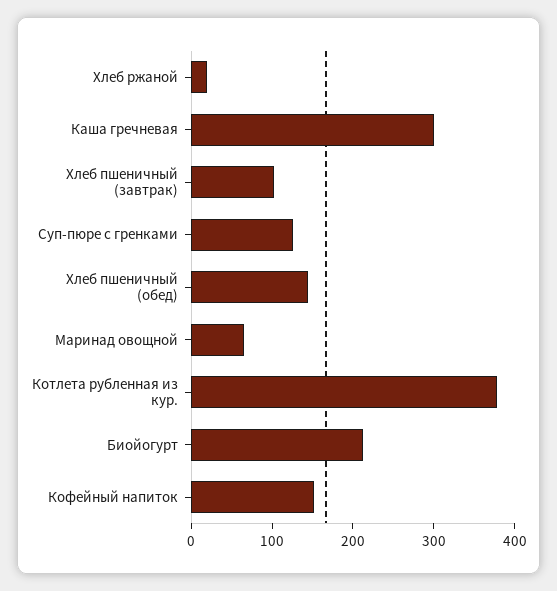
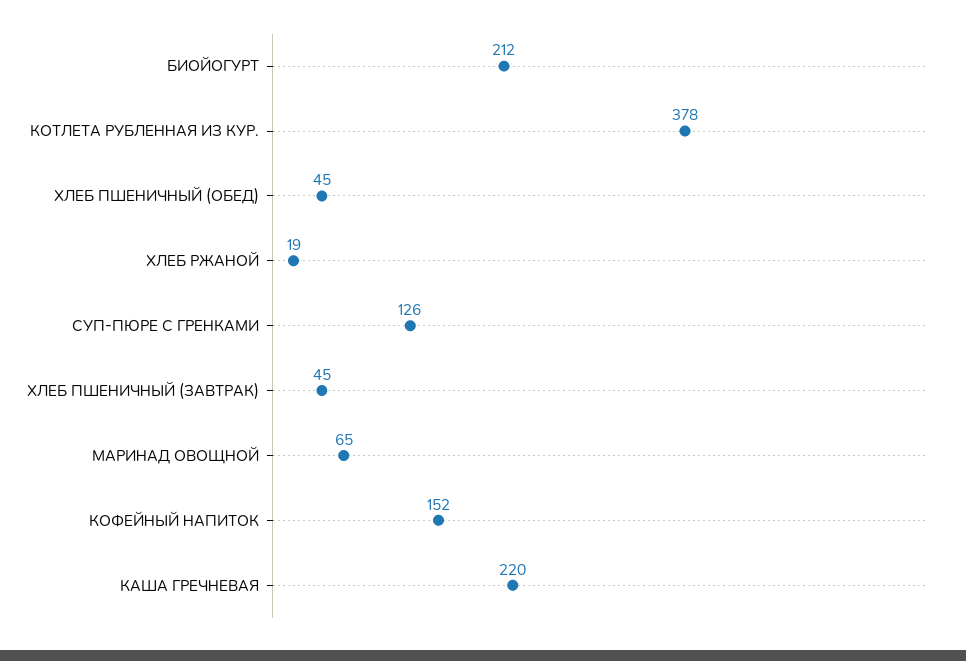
  {
    "Хлеб ржаной": 19,
-   "Каша гречневая": 300,
+   "Каша гречневая": 220,
-   "Хлеб пшеничный (завтрак)": 100,
+   "Хлеб пшеничный (завтрак)": 45,
    "Суп-пюре с гренками": 126,
-   "Хлеб пшеничный (обед)": 140,
+   "Хлеб пшеничный (обед)": 45,
    "Маринад овощной": 65,
    "Котлета рубленная из кур.": 378,
    "Биойогурт": 212,
    "Кофейный напиток": 152
  }

